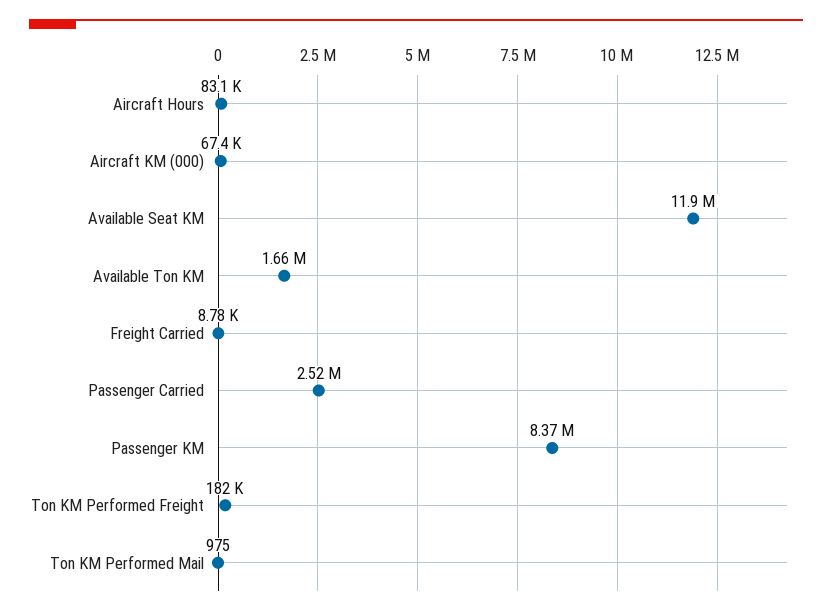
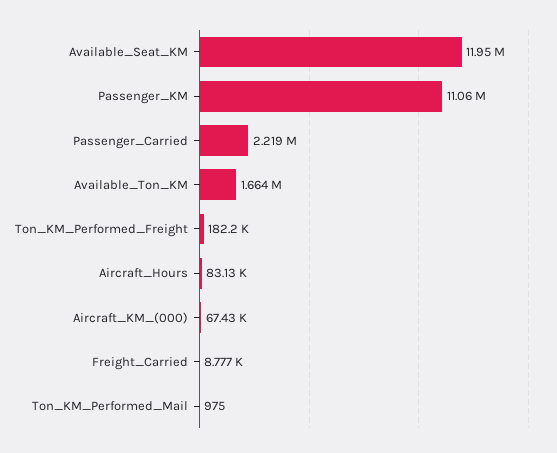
  {
    "Aircraft Hours": 83130,
    "Aircraft KM (000)": 67430,
    "Available Seat KM": 11950000,
    "Available Ton KM": 1664000,
    "Freight Carried": 8777,
-   "Passenger Carried": 2520000,
+   "Passenger Carried": 2219000,
-   "Passenger KM": 8370000,
+   "Passenger KM": 11060000,
    "Ton KM Performed Freight": 182200,
    "Ton KM Performed Mail": 975
  }

